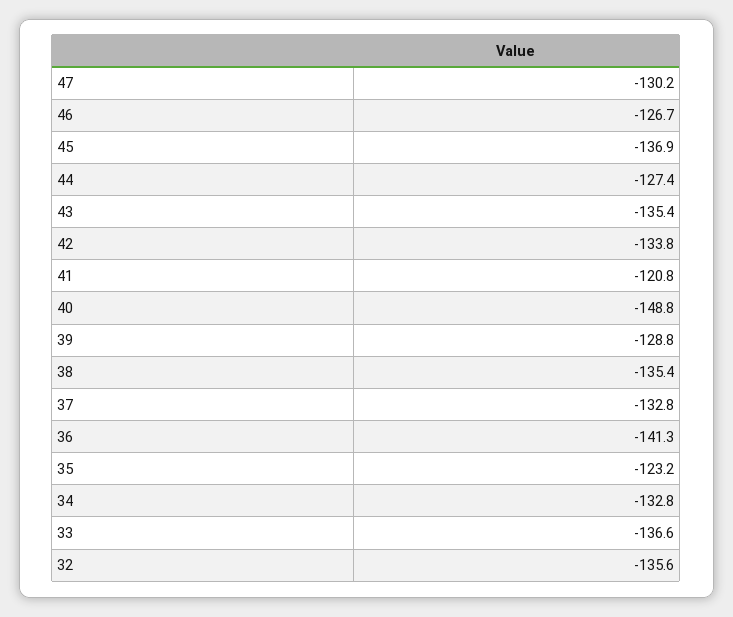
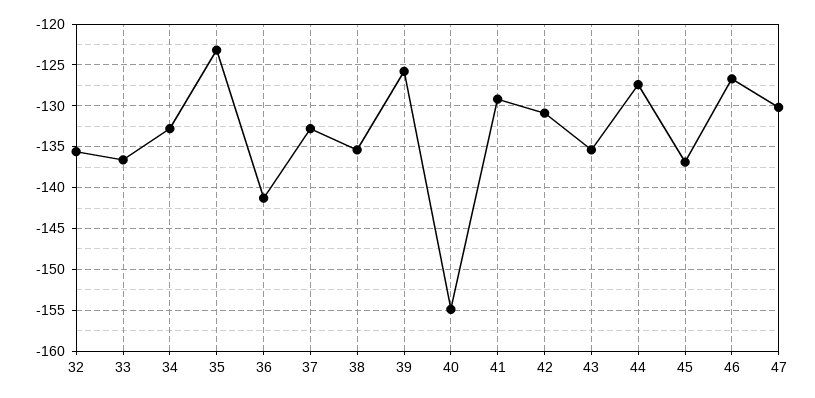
  {
    "47": -130.2,
    "46": -126.7,
    "45": -136.9,
    "44": -127.4,
    "43": -135.4,
-   "42": -133.8,
+   "42": -131,
-   "41": -120.8,
+   "41": -129,
-   "40": -148.8,
+   "40": -155,
-   "39": -128.8,
+   "39": -126,
    "38": -135.4,
    "37": -132.8,
    "36": -141.3,
    "35": -123.2,
    "34": -132.8,
    "33": -136.6,
    "32": -135.6
  }

